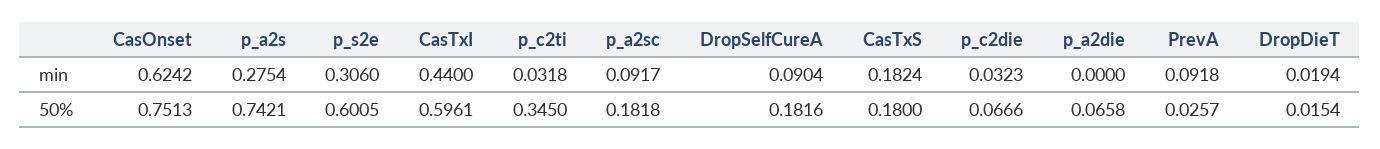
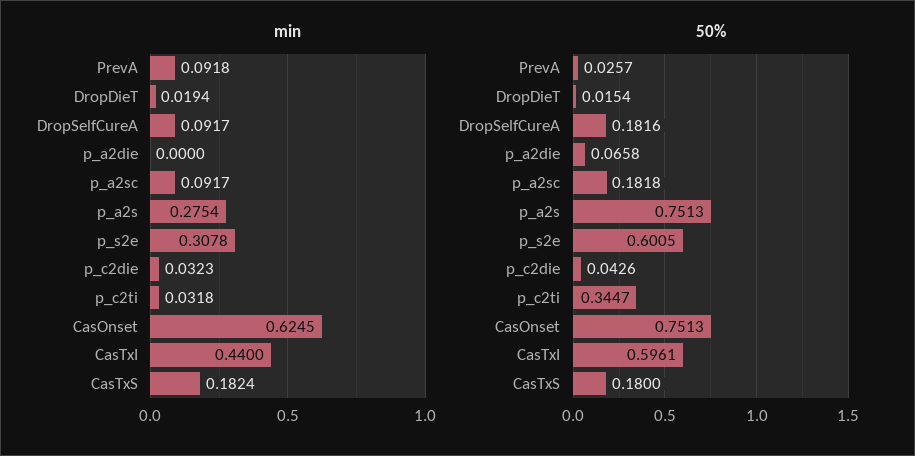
  {
    "min": {
-     "CasOnset": 0.6242,
+     "CasOnset": 0.6245,
      "p_a2s": 0.2754,
-     "p_s2e": 0.306,
+     "p_s2e": 0.3078,
      "CasTxI": 0.44,
      "p_c2ti": 0.0318,
      "p_a2sc": 0.0917,
-     "DropSelfCureA": 0.0904,
+     "DropSelfCureA": 0.0917,
      "CasTxS": 0.1824,
      "p_c2die": 0.0323,
      "p_a2die": 0,
      "PrevA": 0.0918,
      "DropDieT": 0.0194
    },
    "50%": {
      "CasOnset": 0.7513,
-     "p_a2s": 0.7421,
+     "p_a2s": 0.7513,
      "p_s2e": 0.6005,
      "CasTxI": 0.5961,
-     "p_c2ti": 0.345,
+     "p_c2ti": 0.3447,
      "p_a2sc": 0.1818,
      "DropSelfCureA": 0.1816,
      "CasTxS": 0.18,
-     "p_c2die": 0.0666,
+     "p_c2die": 0.0426,
      "p_a2die": 0.0658,
      "PrevA": 0.0257,
      "DropDieT": 0.0154
    }
  }

